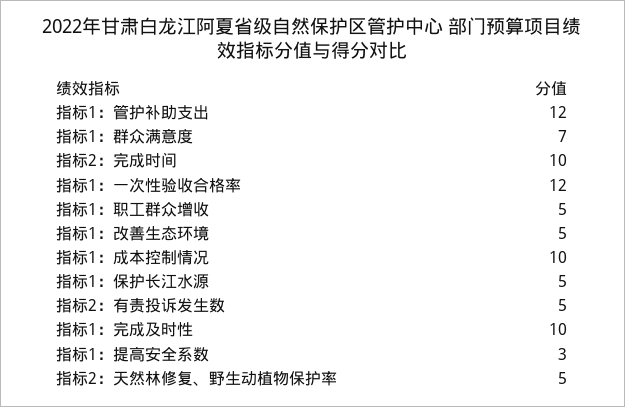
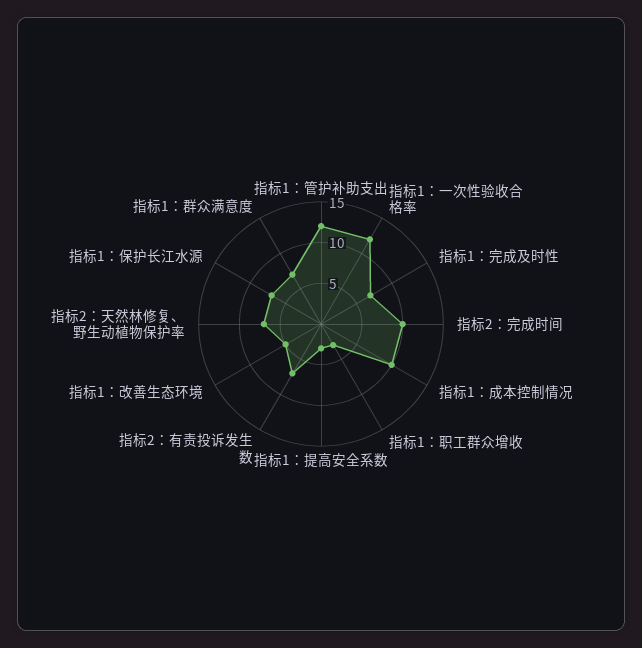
  {
    "指标1：管护补助支出": 12,
    "指标1：群众满意度": 7,
    "指标2：完成时间": 10,
    "指标1：一次性验收合格率": 12,
-   "指标1：职工群众增收": 5,
+   "指标1：职工群众增收": 3,
    "指标1：改善生态环境": 5,
    "指标1：成本控制情况": 10,
-   "指标1：保护长江水源": 5,
+   "指标1：保护长江水源": 7,
-   "指标2：有责投诉发生数": 5,
+   "指标2：有责投诉发生数": 7,
-   "指标1：完成及时性": 10,
+   "指标1：完成及时性": 7,
    "指标1：提高安全系数": 3,
-   "指标2：天然林修复、野生动植物保护率": 5
+   "指标2：天然林修复、野生动植物保护率": 7
  }

